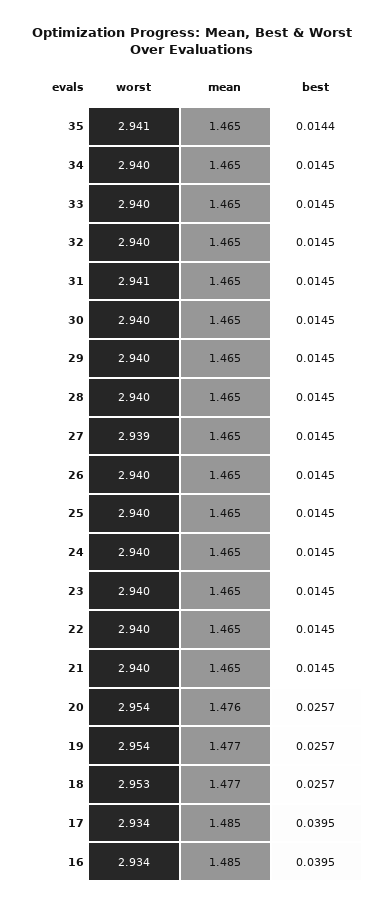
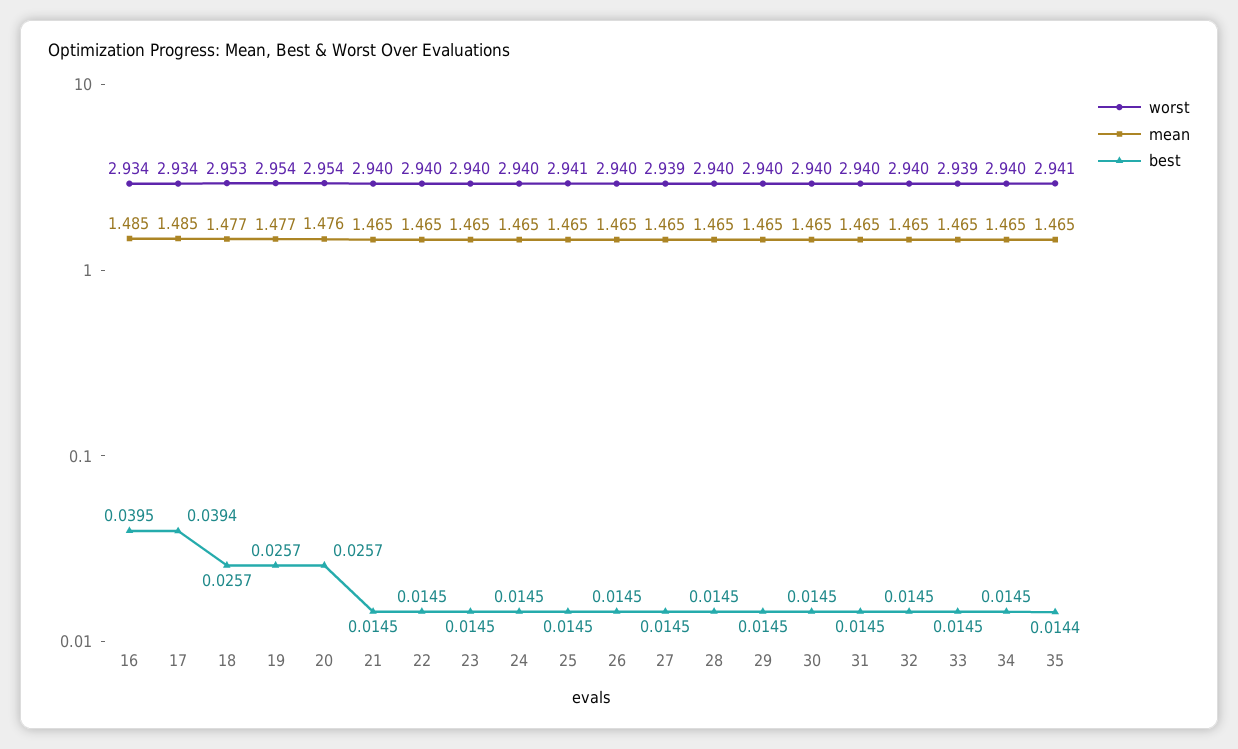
  {
    "worst": {
      "35": 2.941,
      "34": 2.94,
-     "33": 2.94,
+     "33": 2.939,
      "32": 2.94,
-     "31": 2.941,
+     "31": 2.94,
      "30": 2.94,
      "29": 2.94,
      "28": 2.94,
      "27": 2.939,
      "26": 2.94,
-     "25": 2.94,
+     "25": 2.941,
      "24": 2.94,
      "23": 2.94,
      "22": 2.94,
      "21": 2.94,
      "20": 2.954,
      "19": 2.954,
      "18": 2.953,
      "17": 2.934,
      "16": 2.934
    },
    "mean": {
      "35": 1.465,
      "34": 1.465,
      "33": 1.465,
      "32": 1.465,
      "31": 1.465,
      "30": 1.465,
      "29": 1.465,
      "28": 1.465,
      "27": 1.465,
      "26": 1.465,
      "25": 1.465,
      "24": 1.465,
      "23": 1.465,
      "22": 1.465,
      "21": 1.465,
      "20": 1.476,
      "19": 1.477,
      "18": 1.477,
      "17": 1.485,
      "16": 1.485
    },
    "best": {
      "35": 0.0144,
      "34": 0.0145,
      "33": 0.0145,
      "32": 0.0145,
      "31": 0.0145,
      "30": 0.0145,
      "29": 0.0145,
      "28": 0.0145,
      "27": 0.0145,
      "26": 0.0145,
      "25": 0.0145,
      "24": 0.0145,
      "23": 0.0145,
      "22": 0.0145,
      "21": 0.0145,
      "20": 0.0257,
      "19": 0.0257,
      "18": 0.0257,
-     "17": 0.0395,
+     "17": 0.0394,
      "16": 0.0395
    }
  }

